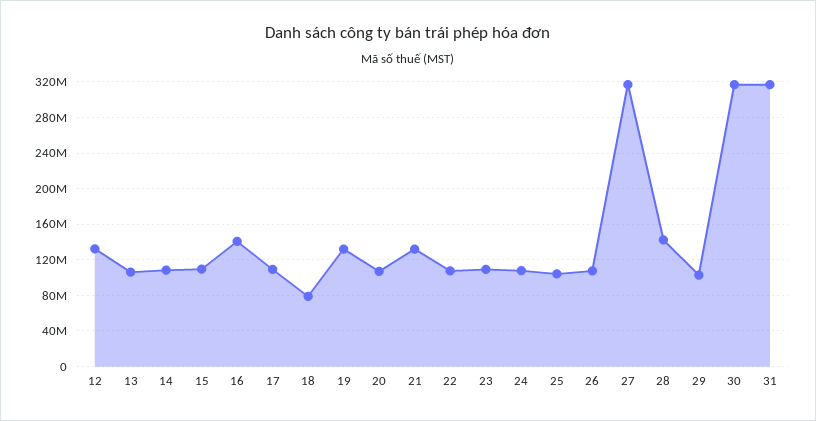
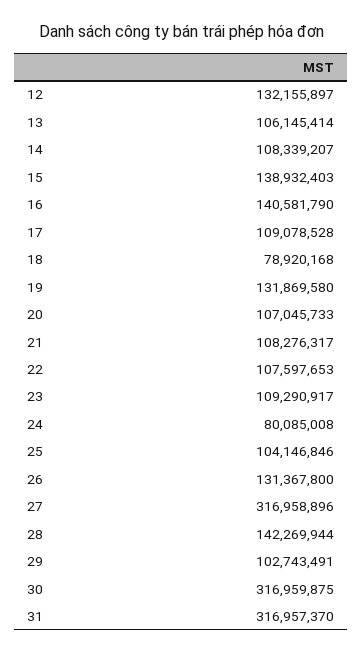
  {
    "12": 132155897,
    "13": 106145414,
    "14": 108339207,
-   "15": 110000000,
+   "15": 138932403,
    "16": 140581790,
    "17": 109078528,
    "18": 78920168,
    "19": 131869580,
    "20": 107045733,
-   "21": 130000000,
+   "21": 108276317,
    "22": 107597653,
    "23": 109290917,
-   "24": 110000000,
+   "24": 80085008,
    "25": 104146846,
-   "26": 110000000,
+   "26": 131367800,
    "27": 316958896,
    "28": 142269944,
    "29": 102743491,
    "30": 316959875,
    "31": 316957370
  }

